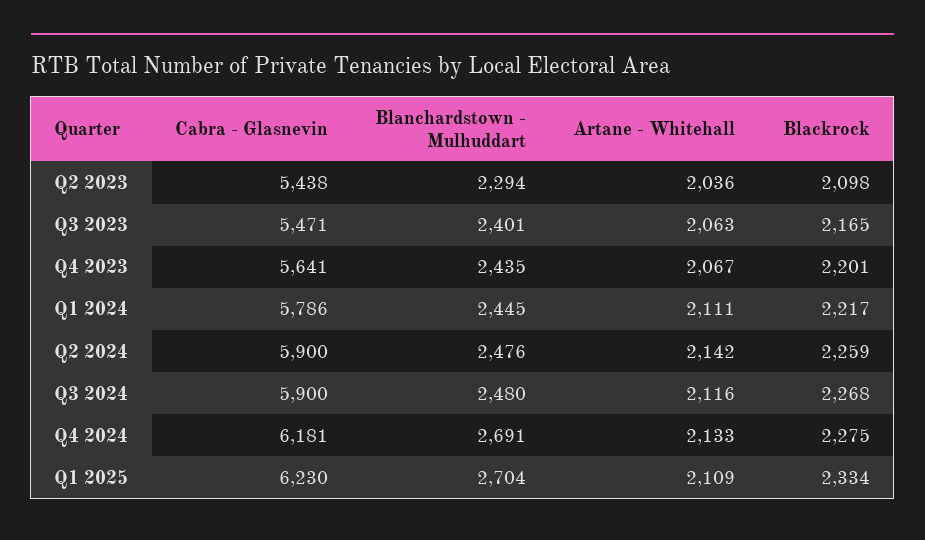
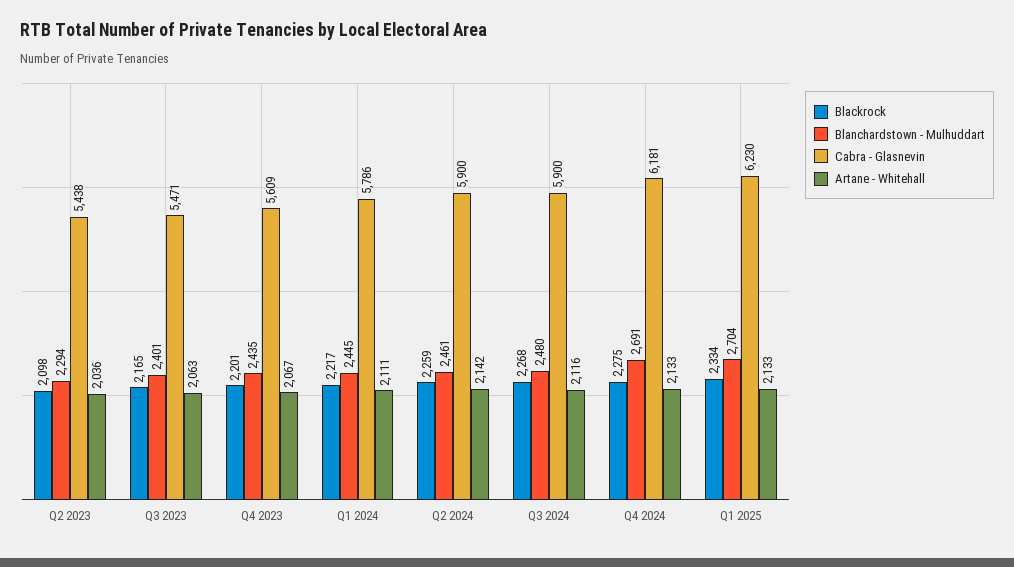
  {
    "Cabra - Glasnevin": {
      "Q2 2023": 5438,
      "Q3 2023": 5471,
-     "Q4 2023": 5641,
+     "Q4 2023": 5609,
      "Q1 2024": 5786,
      "Q2 2024": 5900,
      "Q3 2024": 5900,
      "Q4 2024": 6181,
      "Q1 2025": 6230
    },
    "Blanchardstown - Mulhuddart": {
      "Q2 2023": 2294,
      "Q3 2023": 2401,
      "Q4 2023": 2435,
      "Q1 2024": 2445,
-     "Q2 2024": 2476,
+     "Q2 2024": 2461,
      "Q3 2024": 2480,
      "Q4 2024": 2691,
      "Q1 2025": 2704
    },
    "Artane - Whitehall": {
      "Q2 2023": 2036,
      "Q3 2023": 2063,
      "Q4 2023": 2067,
      "Q1 2024": 2111,
      "Q2 2024": 2142,
      "Q3 2024": 2116,
      "Q4 2024": 2133,
-     "Q1 2025": 2109
+     "Q1 2025": 2133
    },
    "Blackrock": {
      "Q2 2023": 2098,
      "Q3 2023": 2165,
      "Q4 2023": 2201,
      "Q1 2024": 2217,
      "Q2 2024": 2259,
      "Q3 2024": 2268,
      "Q4 2024": 2275,
      "Q1 2025": 2334
    }
  }

